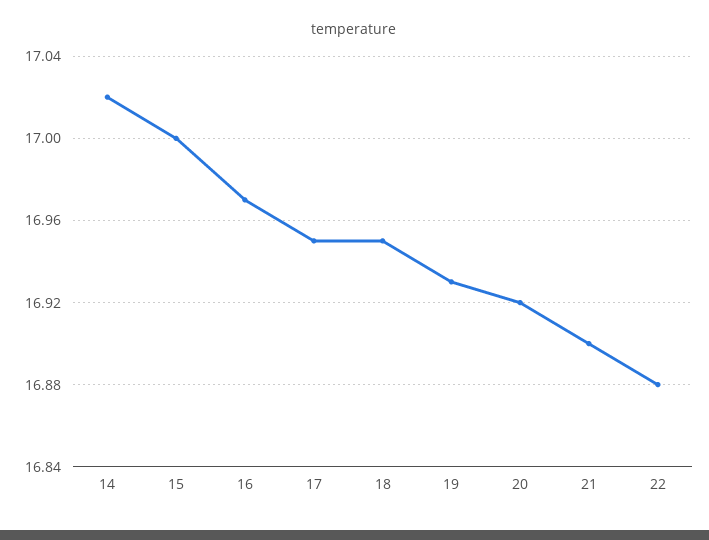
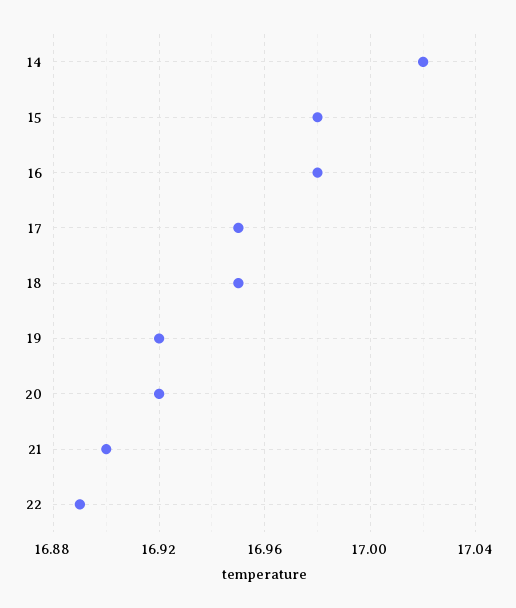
  {
    "14": 17.02,
-   "15": 17,
+   "15": 16.98,
-   "16": 16.97,
+   "16": 16.98,
    "17": 16.95,
    "18": 16.95,
-   "19": 16.93,
+   "19": 16.92,
    "20": 16.92,
    "21": 16.9,
-   "22": 16.88
+   "22": 16.89
  }

